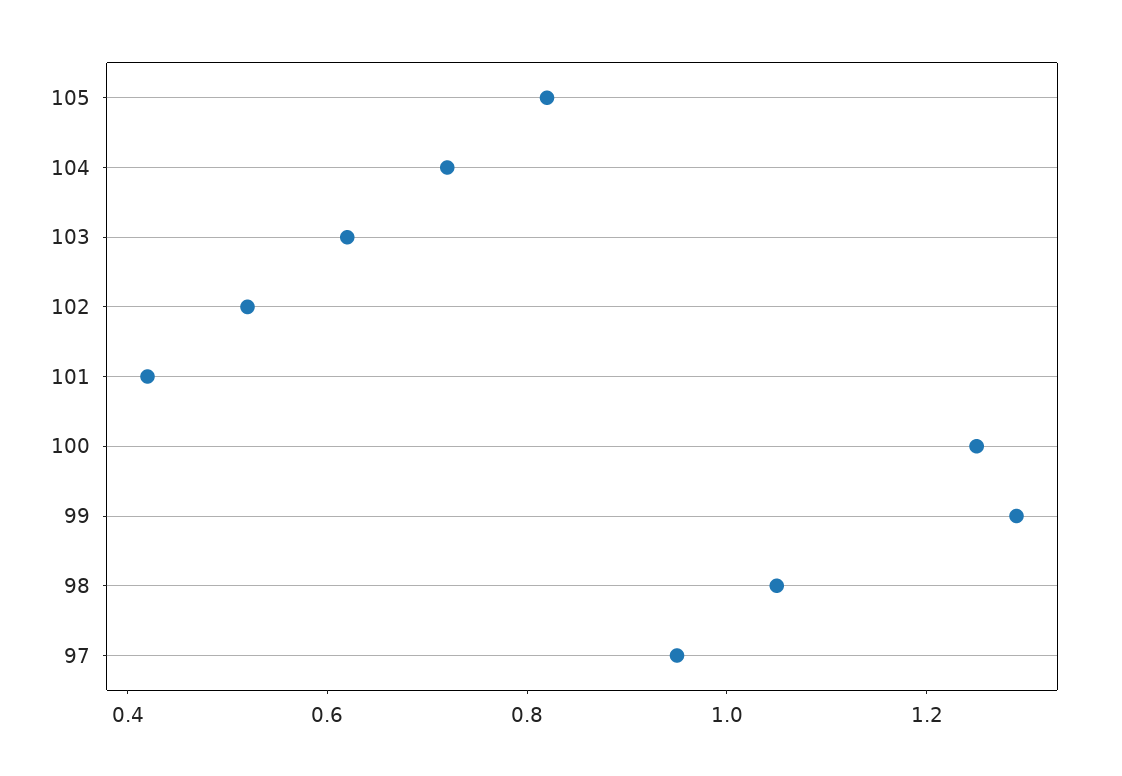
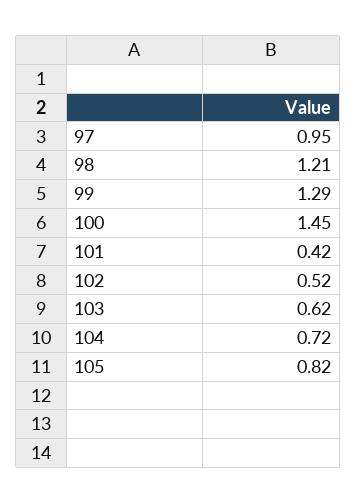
  {
    "105": 0.82,
    "104": 0.72,
    "103": 0.62,
    "102": 0.52,
    "101": 0.42,
-   "100": 1.25,
+   "100": 1.45,
    "99": 1.29,
-   "98": 1.05,
+   "98": 1.21,
    "97": 0.95
  }

